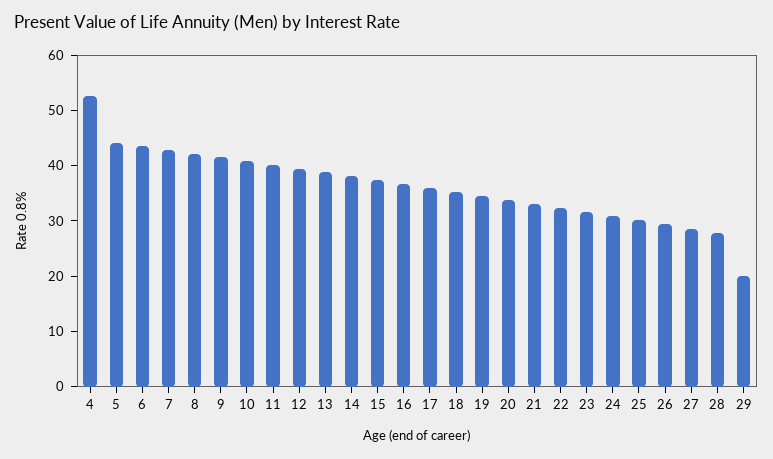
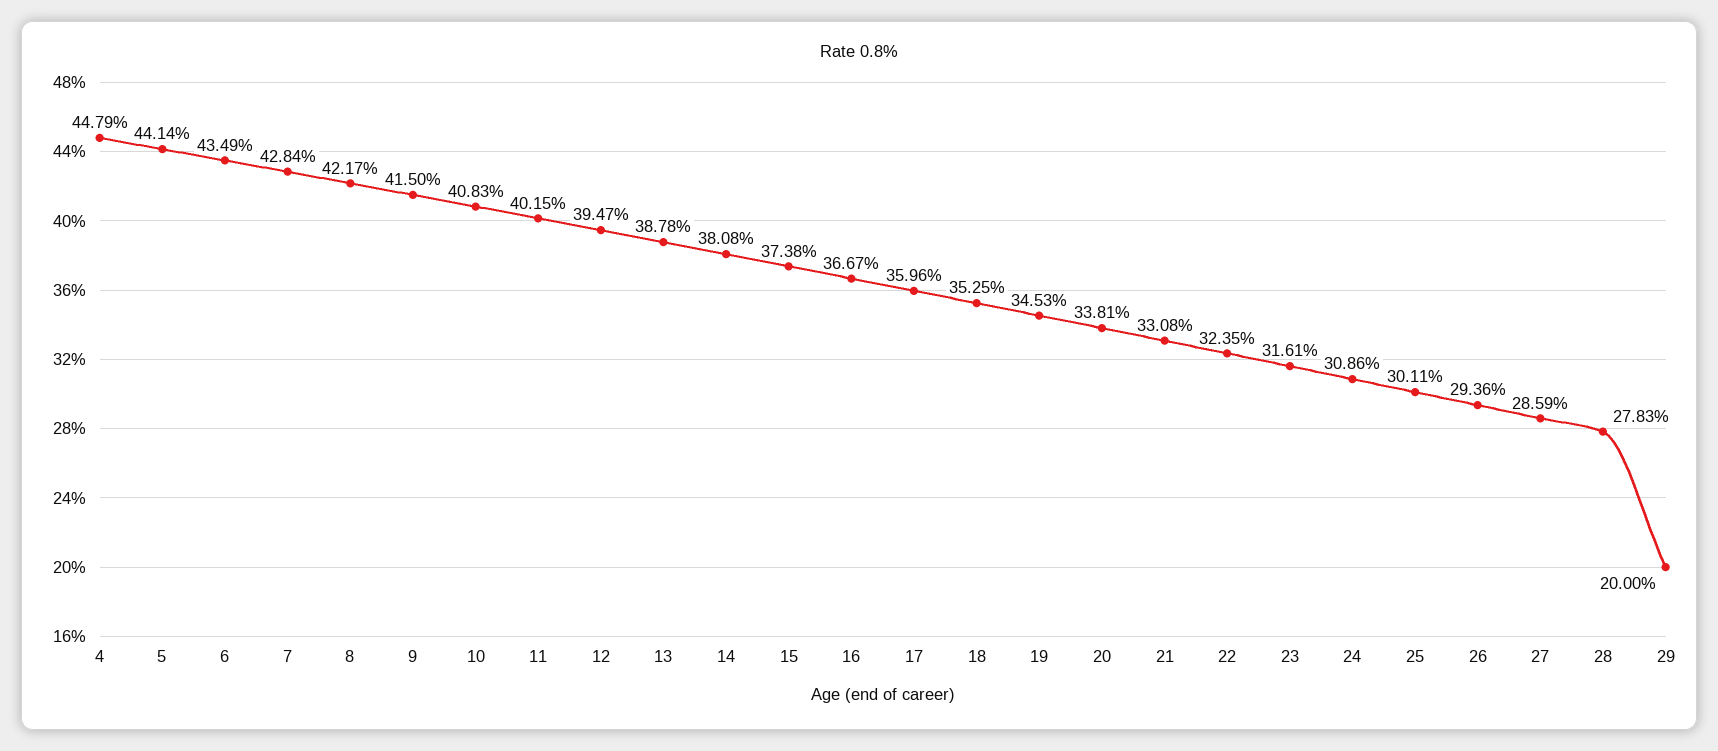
  {
-   "4": 52,
+   "4": 44.79,
    "5": 44.14,
    "6": 43.49,
    "7": 42.84,
    "8": 42.17,
    "9": 41.5,
    "10": 40.83,
    "11": 40.15,
    "12": 39.47,
    "13": 38.78,
    "14": 38.08,
    "15": 37.38,
    "16": 36.67,
    "17": 35.96,
    "18": 35.25,
    "19": 34.53,
    "20": 33.81,
    "21": 33.08,
    "22": 32.35,
    "23": 31.61,
    "24": 30.86,
    "25": 30.11,
    "26": 29.36,
    "27": 28.59,
    "28": 27.83,
    "29": 20
  }

